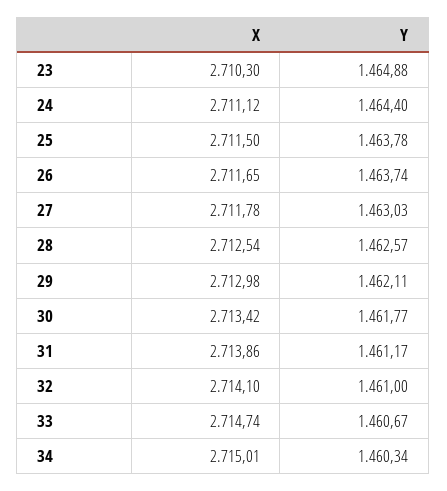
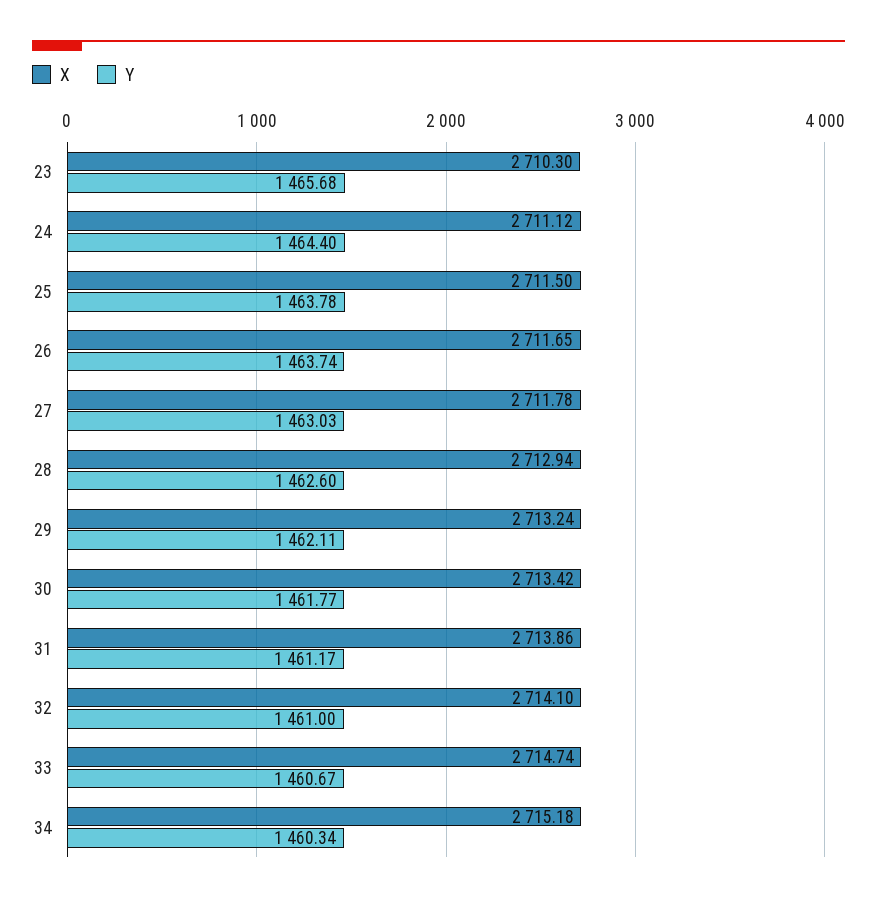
  {
    "X": {
      "23": 2710.3,
      "24": 2711.12,
      "25": 2711.5,
      "26": 2711.65,
      "27": 2711.78,
-     "28": 2712.54,
+     "28": 2712.94,
-     "29": 2712.98,
+     "29": 2713.24,
      "30": 2713.42,
      "31": 2713.86,
      "32": 2714.1,
      "33": 2714.74,
-     "34": 2715.01
+     "34": 2715.18
    },
    "Y": {
-     "23": 1464.88,
+     "23": 1465.68,
      "24": 1464.4,
      "25": 1463.78,
      "26": 1463.74,
      "27": 1463.03,
-     "28": 1462.57,
+     "28": 1462.6,
      "29": 1462.11,
      "30": 1461.77,
      "31": 1461.17,
      "32": 1461,
      "33": 1460.67,
      "34": 1460.34
    }
  }

